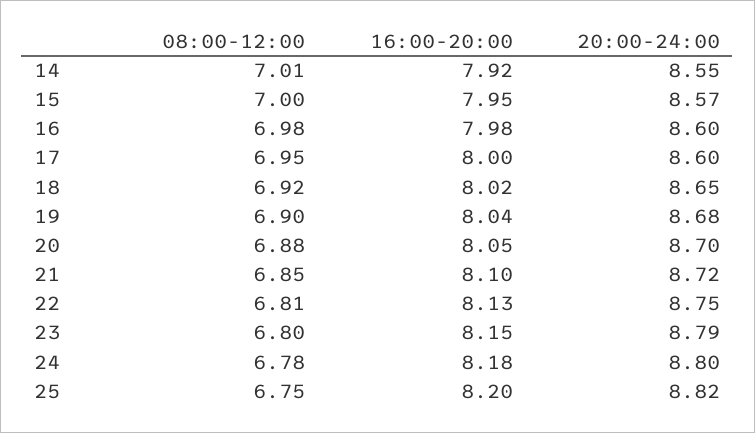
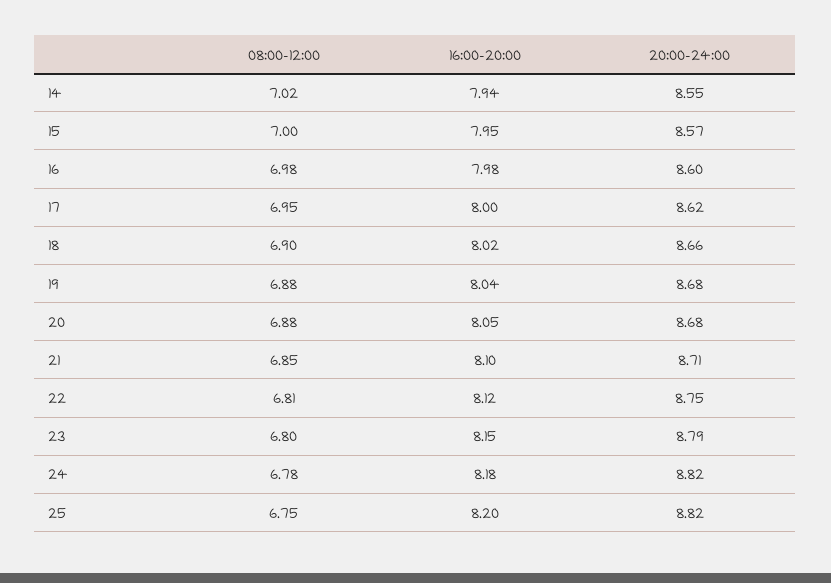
  {
    "08:00-12:00": {
-     "14": 7.01,
+     "14": 7.02,
      "15": 7,
      "16": 6.98,
      "17": 6.95,
-     "18": 6.92,
+     "18": 6.9,
-     "19": 6.9,
+     "19": 6.88,
      "20": 6.88,
      "21": 6.85,
      "22": 6.81,
      "23": 6.8,
      "24": 6.78,
      "25": 6.75
    },
    "16:00-20:00": {
-     "14": 7.92,
+     "14": 7.94,
      "15": 7.95,
      "16": 7.98,
      "17": 8,
      "18": 8.02,
      "19": 8.04,
      "20": 8.05,
      "21": 8.1,
-     "22": 8.13,
+     "22": 8.12,
      "23": 8.15,
      "24": 8.18,
      "25": 8.2
    },
    "20:00-24:00": {
      "14": 8.55,
      "15": 8.57,
      "16": 8.6,
-     "17": 8.6,
+     "17": 8.62,
-     "18": 8.65,
+     "18": 8.66,
      "19": 8.68,
-     "20": 8.7,
+     "20": 8.68,
-     "21": 8.72,
+     "21": 8.71,
      "22": 8.75,
      "23": 8.79,
-     "24": 8.8,
+     "24": 8.82,
      "25": 8.82
    }
  }

